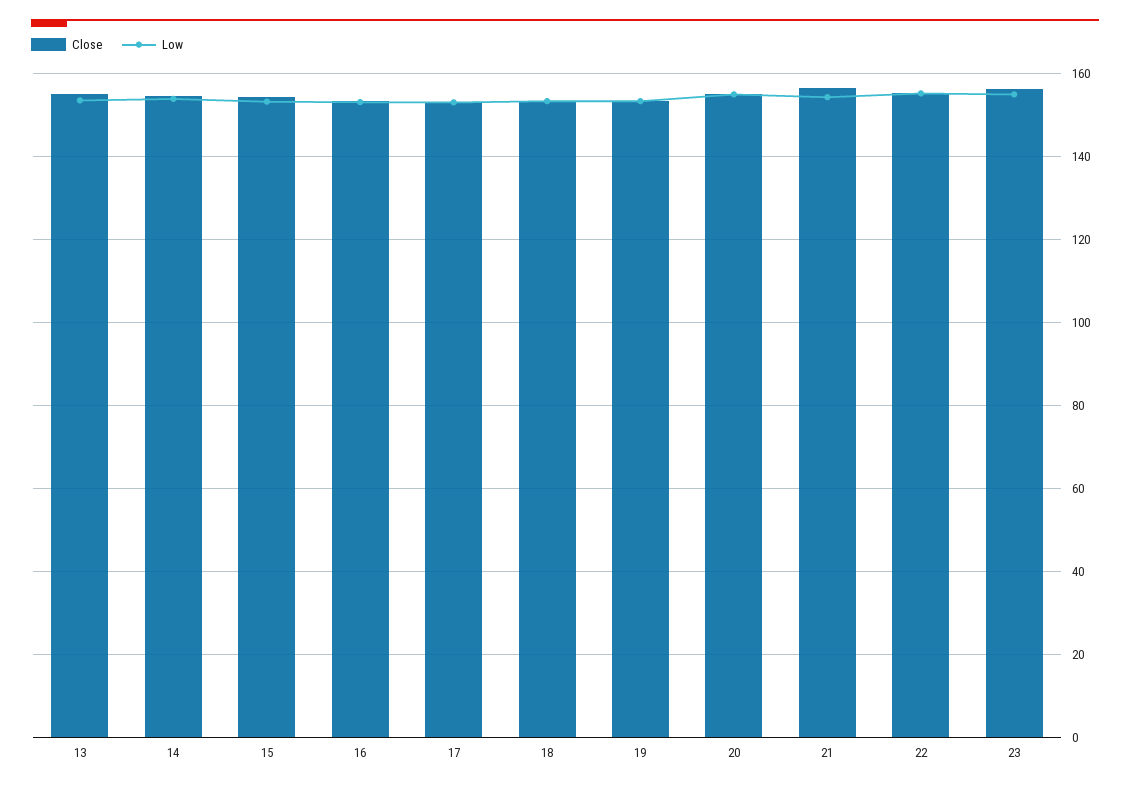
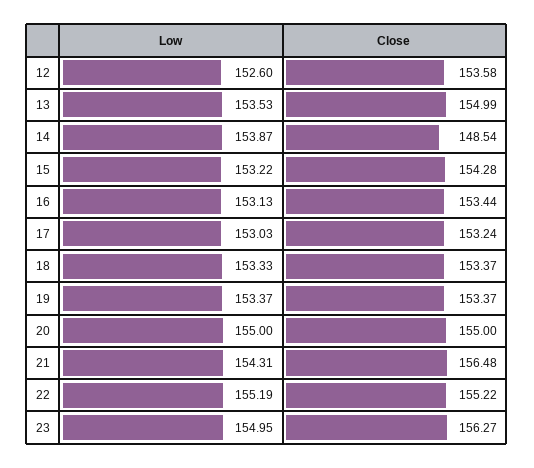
  {
    "Close": {
      "13": 154.99,
-     "14": 154,
+     "14": 148.54,
      "15": 154.28,
      "16": 153.44,
      "17": 153.24,
      "18": 153.37,
      "19": 153.37,
      "20": 155,
      "21": 156.48,
      "22": 155.22,
-     "23": 156.27
+     "23": 156.27,
+     "12": 153.58
    },
    "Low": {
      "13": 153.53,
      "14": 153.87,
      "15": 153.22,
      "16": 153.13,
      "17": 153.03,
      "18": 153.33,
      "19": 153.37,
      "20": 155,
      "21": 154.31,
      "22": 155.19,
-     "23": 154.95
+     "23": 154.95,
+     "12": 152.6
    }
  }

